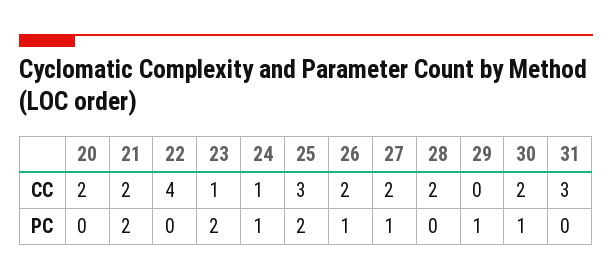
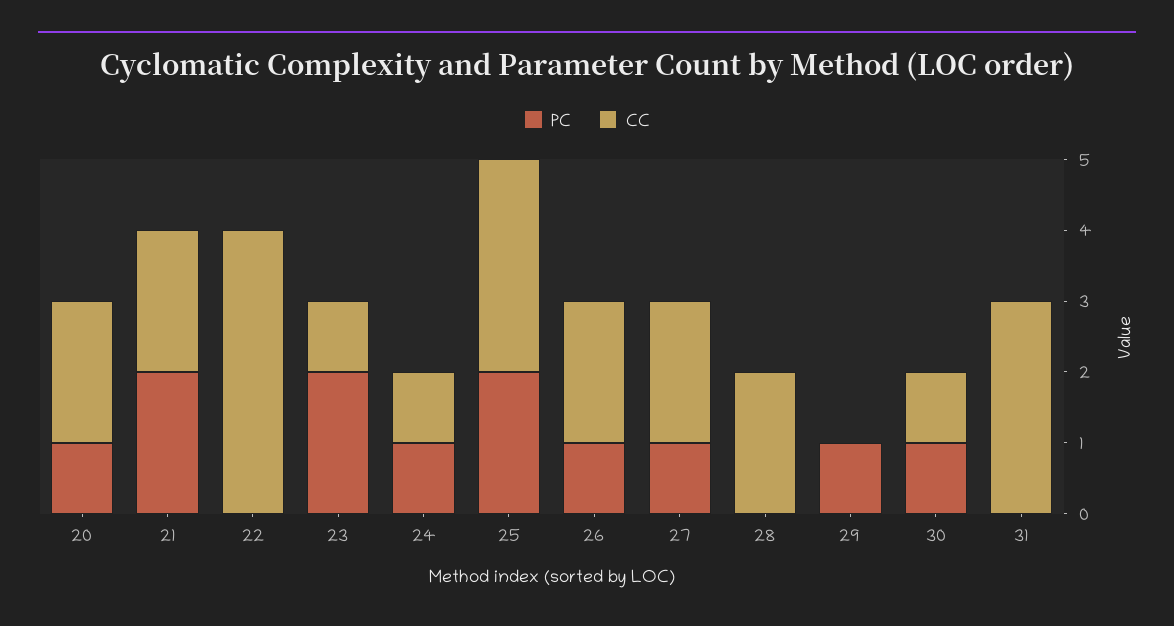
  {
    "CC": {
      "20": 2,
      "21": 2,
      "22": 4,
      "23": 1,
      "24": 1,
      "25": 3,
      "26": 2,
      "27": 2,
      "28": 2,
      "29": 0,
-     "30": 2,
+     "30": 1,
      "31": 3
    },
    "PC": {
-     "20": 0,
+     "20": 1,
      "21": 2,
      "22": 0,
      "23": 2,
      "24": 1,
      "25": 2,
      "26": 1,
      "27": 1,
      "28": 0,
      "29": 1,
      "30": 1,
      "31": 0
    }
  }

